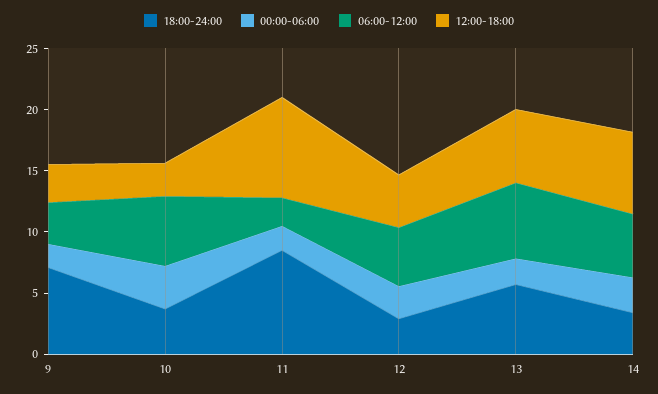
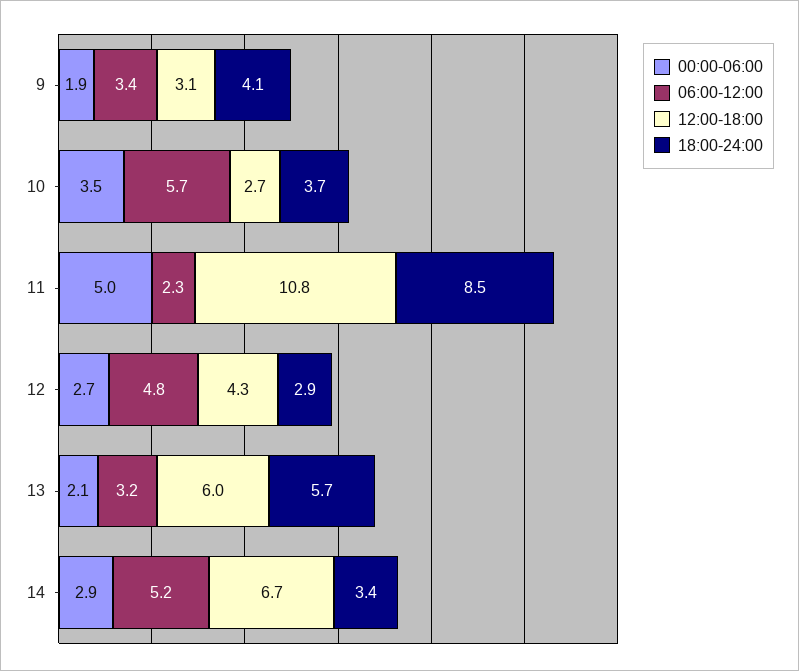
  {
    "18:00-24:00": {
-     "9": 7,
+     "9": 4.1,
      "10": 3.7,
      "11": 8.5,
      "12": 2.9,
      "13": 5.7,
      "14": 3.4
    },
    "00:00-06:00": {
      "9": 1.9,
      "10": 3.5,
-     "11": 2,
+     "11": 5,
      "12": 2.7,
      "13": 2.1,
      "14": 2.9
    },
    "06:00-12:00": {
      "9": 3.4,
      "10": 5.7,
      "11": 2.3,
      "12": 4.8,
-     "13": 6,
+     "13": 3.2,
      "14": 5.2
    },
    "12:00-18:00": {
      "9": 3.1,
      "10": 2.7,
-     "11": 8,
+     "11": 10.8,
      "12": 4.3,
      "13": 6,
      "14": 6.7
    }
  }

